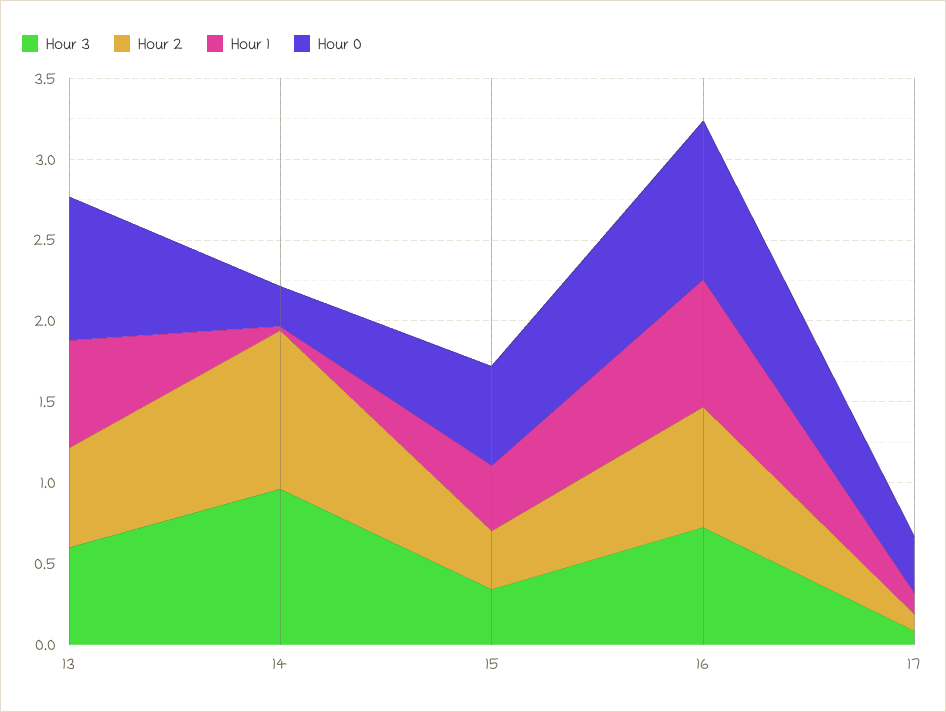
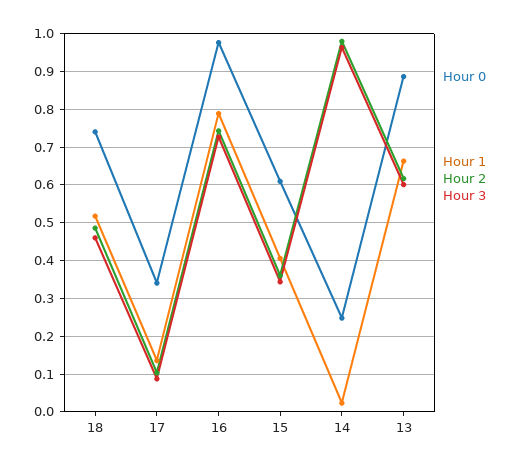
  {
    "Hour 3": {
      "13": 0.6,
      "14": 0.96,
      "15": 0.34,
      "16": 0.72,
-     "17": 0.08
+     "17": 0.08,
+     "18": 0.46
    },
    "Hour 2": {
      "13": 0.62,
      "14": 0.98,
      "15": 0.36,
      "16": 0.74,
-     "17": 0.1
+     "17": 0.1,
+     "18": 0.48
    },
    "Hour 1": {
      "13": 0.66,
      "14": 0.02,
      "15": 0.4,
      "16": 0.78,
-     "17": 0.14
+     "17": 0.14,
+     "18": 0.52
    },
    "Hour 0": {
      "13": 0.88,
      "14": 0.24,
      "15": 0.6,
      "16": 0.98,
-     "17": 0.34
+     "17": 0.34,
+     "18": 0.74
    }
  }

